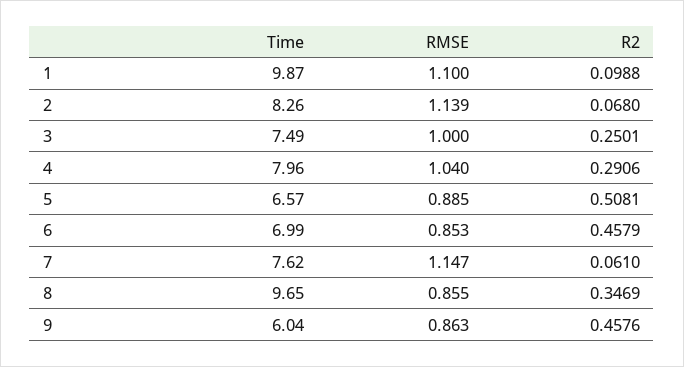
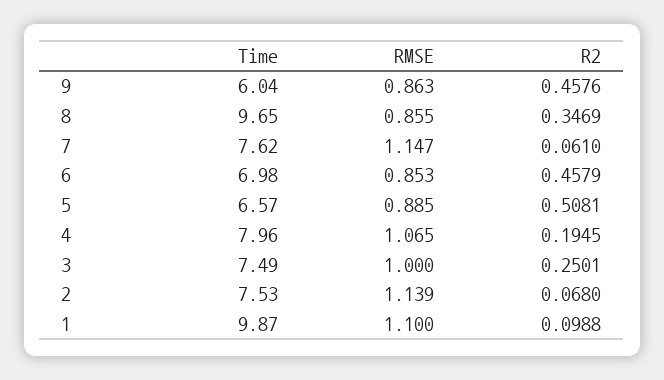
  {
    "Time": {
      "1": 9.87,
-     "2": 8.26,
+     "2": 7.53,
      "3": 7.49,
      "4": 7.96,
      "5": 6.57,
-     "6": 6.99,
+     "6": 6.98,
      "7": 7.62,
      "8": 9.65,
      "9": 6.04
    },
    "RMSE": {
      "1": 1.1,
      "2": 1.139,
      "3": 1,
-     "4": 1.04,
+     "4": 1.065,
      "5": 0.885,
      "6": 0.853,
      "7": 1.147,
      "8": 0.855,
      "9": 0.863
    },
    "R2": {
      "1": 0.0988,
      "2": 0.068,
      "3": 0.2501,
-     "4": 0.2906,
+     "4": 0.1945,
      "5": 0.5081,
      "6": 0.4579,
      "7": 0.061,
      "8": 0.3469,
      "9": 0.4576
    }
  }

